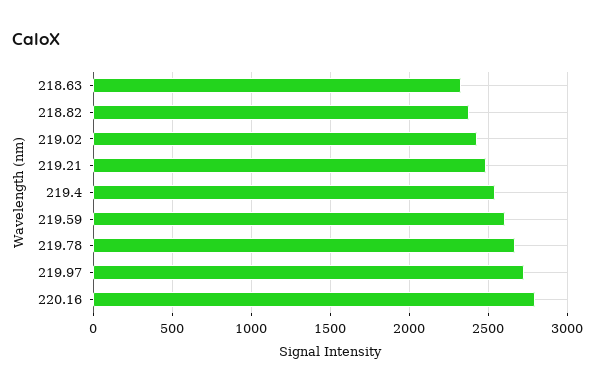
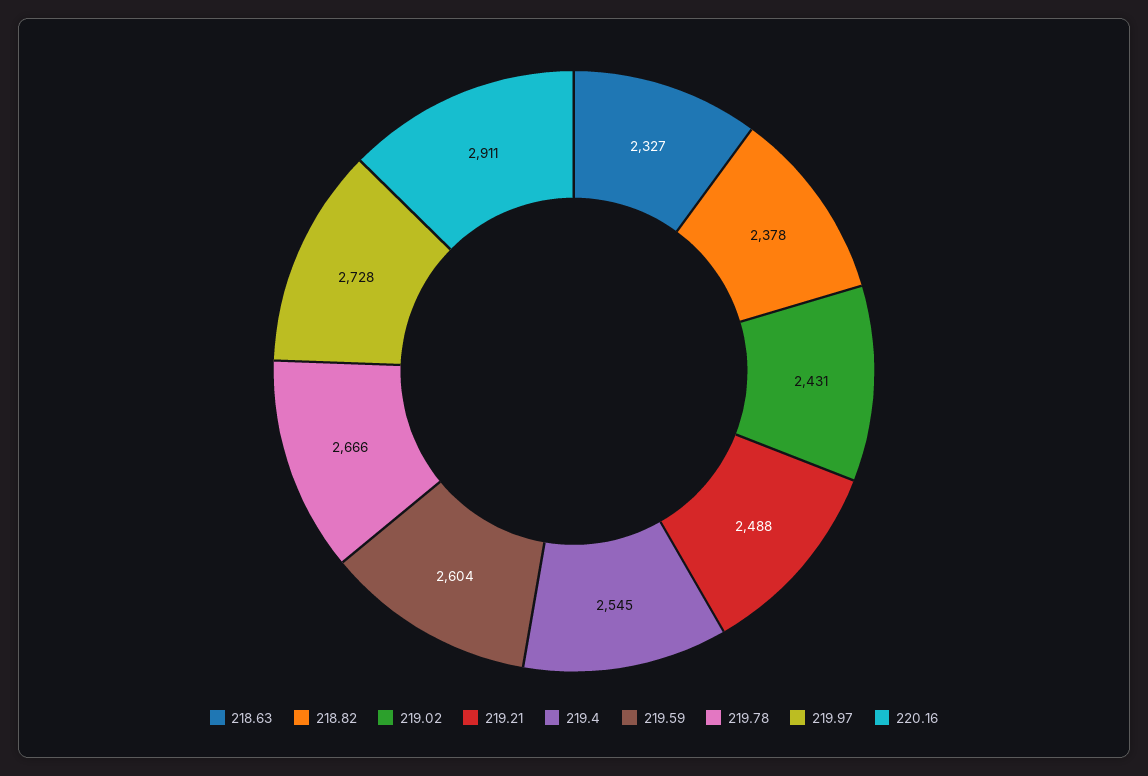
  {
    "218.63": 2327,
    "218.82": 2378,
    "219.02": 2431,
    "219.21": 2488,
    "219.4": 2545,
    "219.59": 2604,
    "219.78": 2666,
    "219.97": 2728,
-   "220.16": 2800
+   "220.16": 2911
  }

